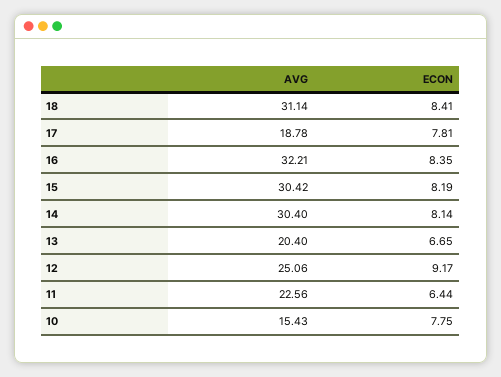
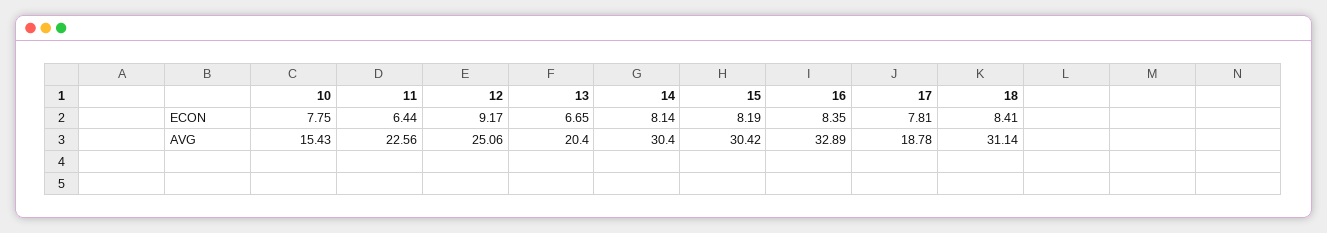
  {
    "AVG": {
      "18": 31.14,
      "17": 18.78,
-     "16": 32.21,
+     "16": 32.89,
      "15": 30.42,
      "14": 30.4,
      "13": 20.4,
      "12": 25.06,
      "11": 22.56,
      "10": 15.43
    },
    "ECON": {
      "18": 8.41,
      "17": 7.81,
      "16": 8.35,
      "15": 8.19,
      "14": 8.14,
      "13": 6.65,
      "12": 9.17,
      "11": 6.44,
      "10": 7.75
    }
  }

